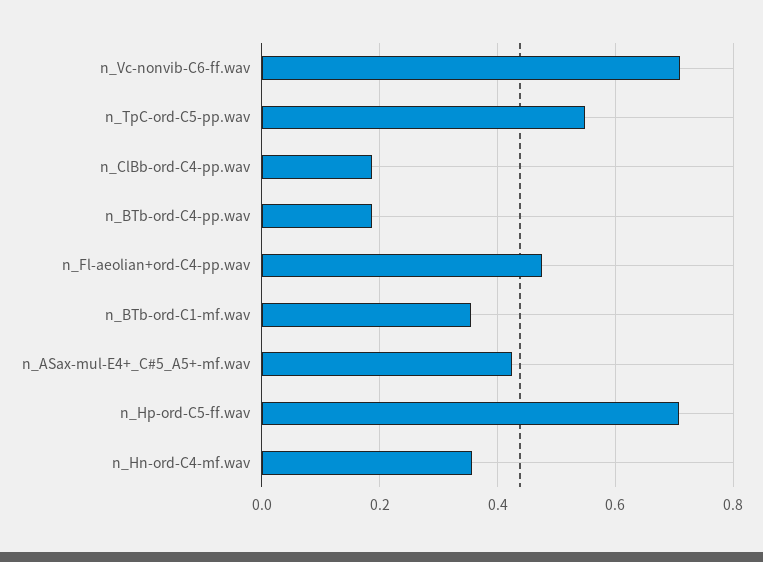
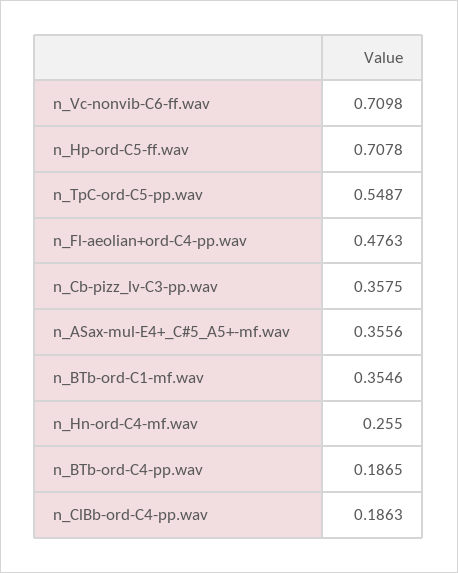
  {
    "n_Vc-nonvib-C6-ff.wav": 0.7098,
    "n_TpC-ord-C5-pp.wav": 0.5487,
    "n_ClBb-ord-C4-pp.wav": 0.1863,
    "n_BTb-ord-C4-pp.wav": 0.1865,
    "n_Fl-aeolian+ord-C4-pp.wav": 0.4763,
    "n_BTb-ord-C1-mf.wav": 0.3546,
-   "n_ASax-mul-E4+_C#5_A5+-mf.wav": 0.42,
+   "n_ASax-mul-E4+_C#5_A5+-mf.wav": 0.3556,
    "n_Hp-ord-C5-ff.wav": 0.7078,
-   "n_Hn-ord-C4-mf.wav": 0.36
+   "n_Hn-ord-C4-mf.wav": 0.255,
+   "n_Cb-pizz_lv-C3-pp.wav": 0.3575
  }

